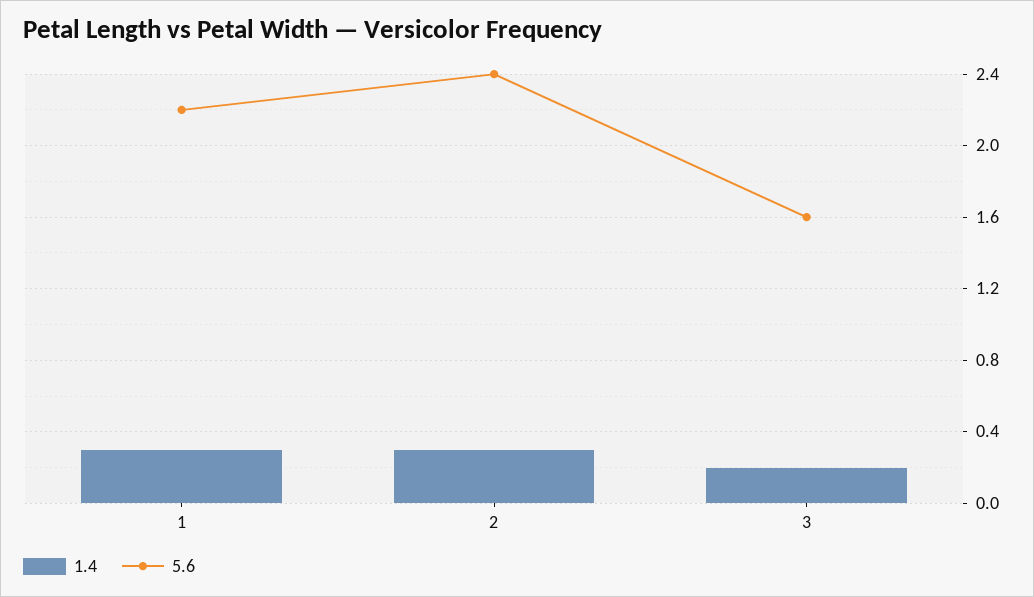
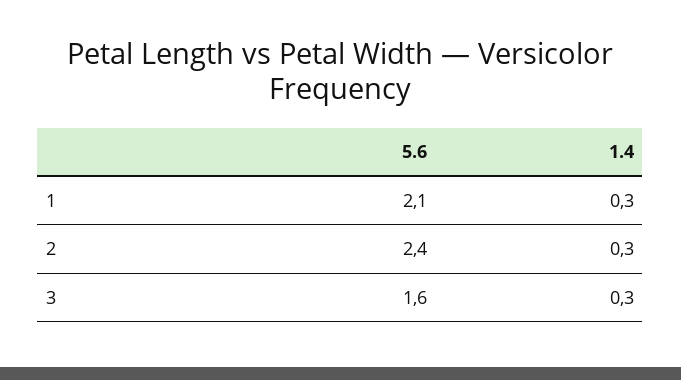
  {
    "1.4": {
      "1": 0.3,
      "2": 0.3,
-     "3": 0.2
+     "3": 0.3
    },
    "5.6": {
-     "1": 2.2,
+     "1": 2.1,
      "2": 2.4,
      "3": 1.6
    }
  }

